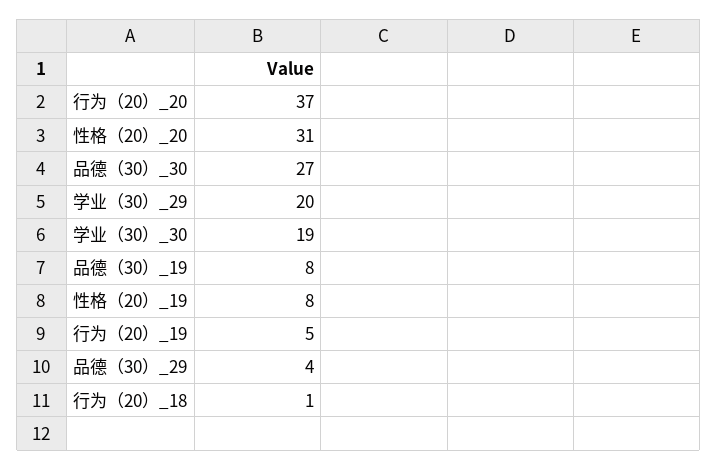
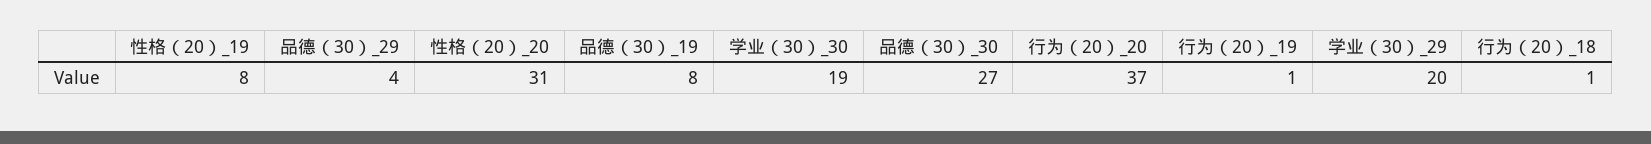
  {
    "行为（20）_20": 37,
    "性格（20）_20": 31,
    "品德（30）_30": 27,
    "学业（30）_29": 20,
    "学业（30）_30": 19,
    "品德（30）_19": 8,
    "性格（20）_19": 8,
-   "行为（20）_19": 5,
+   "行为（20）_19": 1,
    "品德（30）_29": 4,
    "行为（20）_18": 1
  }

